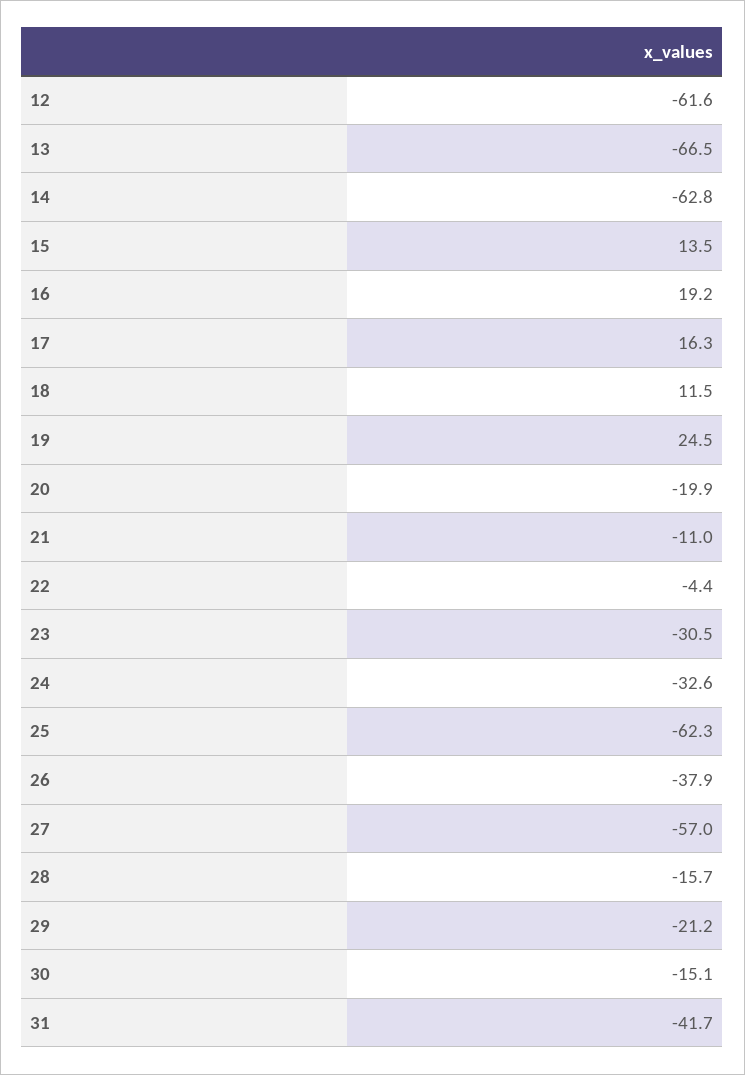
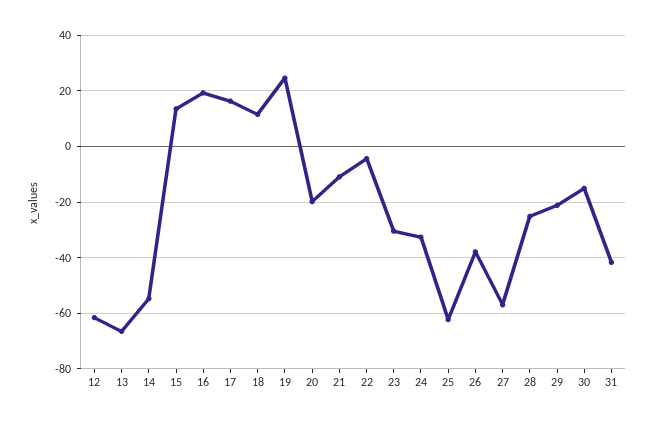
  {
    "12": -61.6,
    "13": -66.5,
-   "14": -62.8,
+   "14": -55,
    "15": 13.5,
    "16": 19.2,
    "17": 16.3,
    "18": 11.5,
    "19": 24.5,
    "20": -19.9,
    "21": -11,
    "22": -4.4,
    "23": -30.5,
    "24": -32.6,
    "25": -62.3,
    "26": -37.9,
    "27": -57,
-   "28": -15.7,
+   "28": -25,
    "29": -21.2,
    "30": -15.1,
    "31": -41.7
  }

